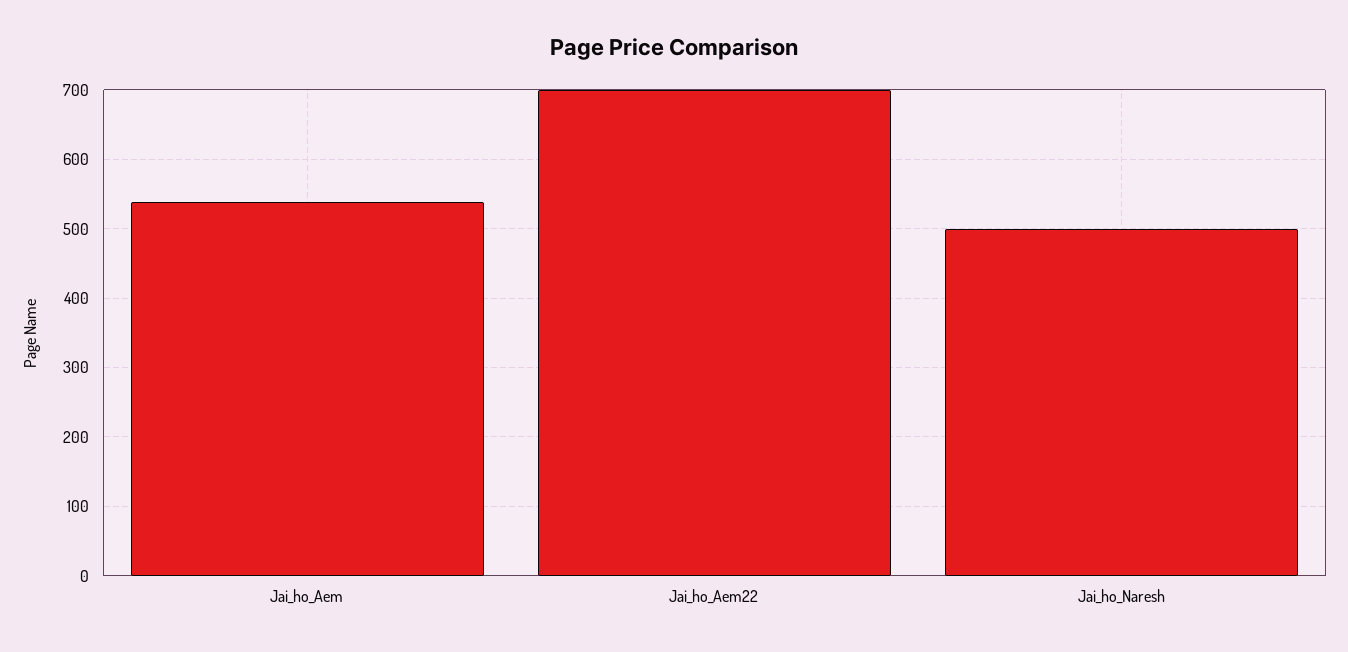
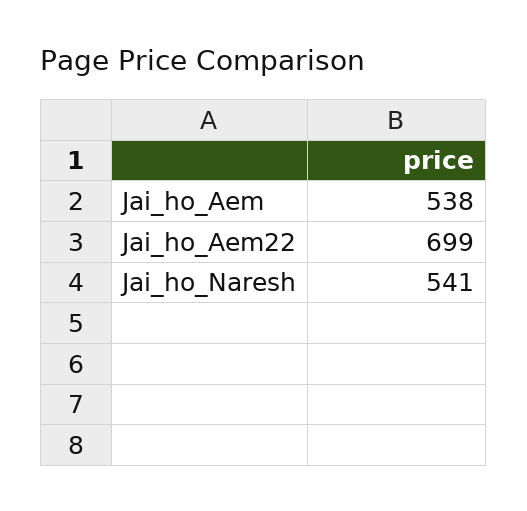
  {
    "Jai_ho_Aem": 538,
    "Jai_ho_Aem22": 699,
-   "Jai_ho_Naresh": 500
+   "Jai_ho_Naresh": 541
  }

